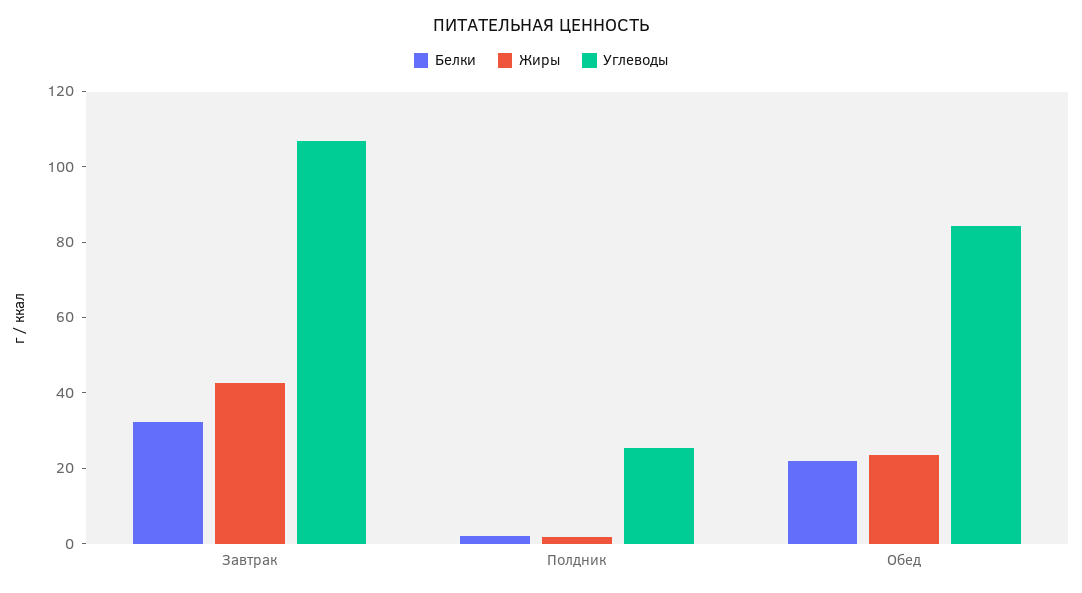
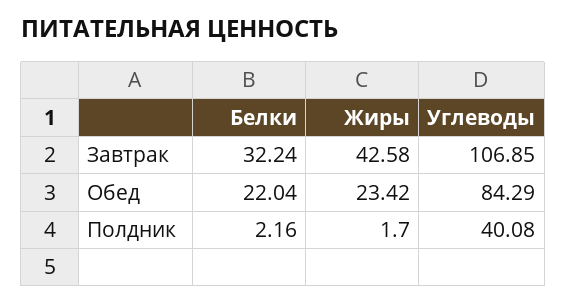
  {
    "Белки": {
      "Завтрак": 32.24,
      "Полдник": 2.16,
      "Обед": 22.04
    },
    "Жиры": {
      "Завтрак": 42.58,
      "Полдник": 1.7,
      "Обед": 23.42
    },
    "Углеводы": {
      "Завтрак": 106.85,
-     "Полдник": 25,
+     "Полдник": 40.08,
      "Обед": 84.29
    }
  }

